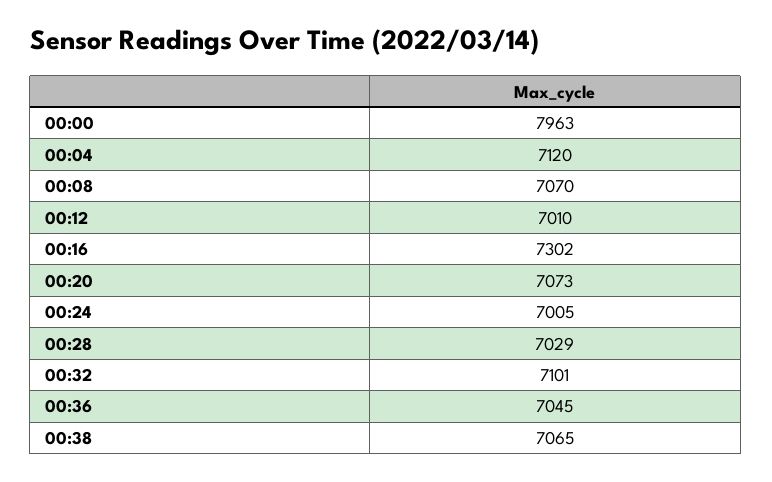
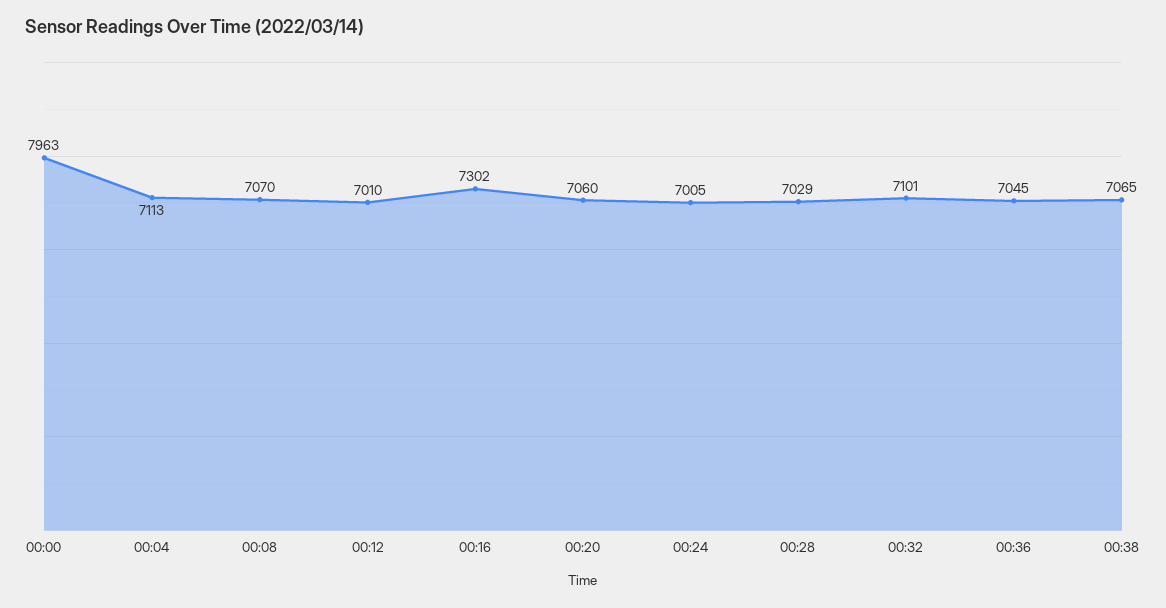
  {
    "00:00": 7963,
-   "00:04": 7120,
+   "00:04": 7113,
    "00:08": 7070,
    "00:12": 7010,
    "00:16": 7302,
-   "00:20": 7073,
+   "00:20": 7060,
    "00:24": 7005,
    "00:28": 7029,
    "00:32": 7101,
    "00:36": 7045,
    "00:38": 7065
  }

